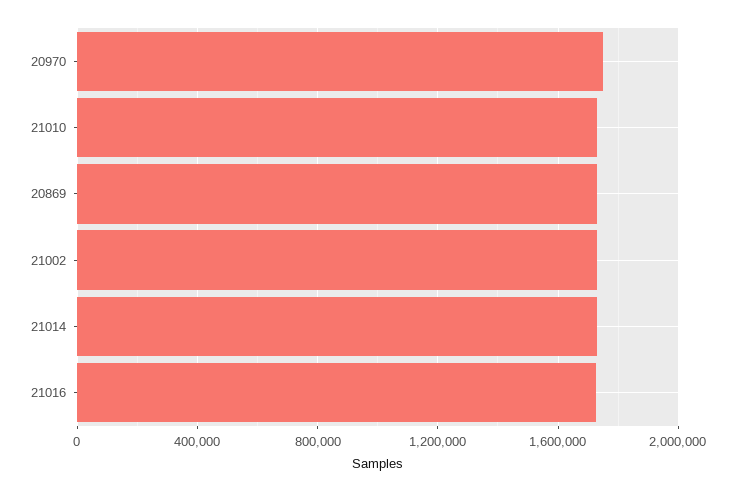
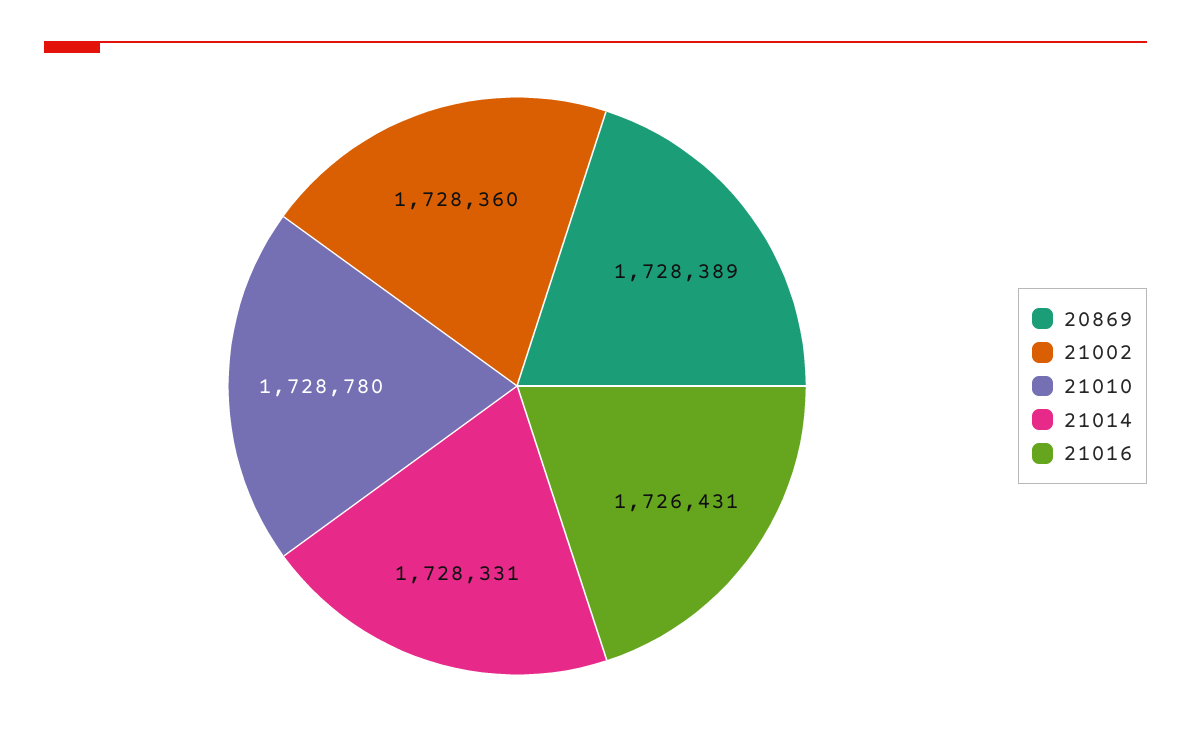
  {
-   "20970": 1750000,
    "21010": 1728780,
    "20869": 1728389,
    "21002": 1728360,
    "21014": 1728331,
    "21016": 1726431
  }

